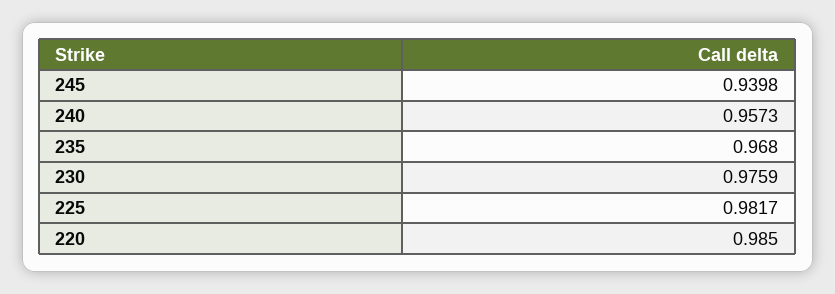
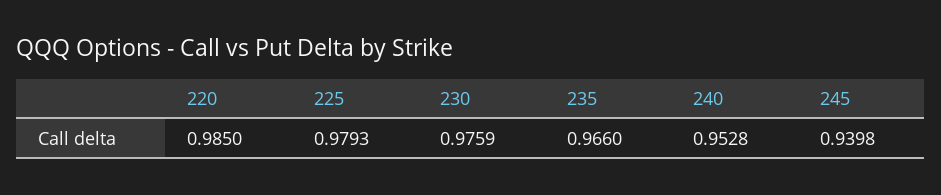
  {
    "245": 0.9398,
-   "240": 0.9573,
+   "240": 0.9528,
-   "235": 0.968,
+   "235": 0.966,
    "230": 0.9759,
-   "225": 0.9817,
+   "225": 0.9793,
    "220": 0.985
  }

